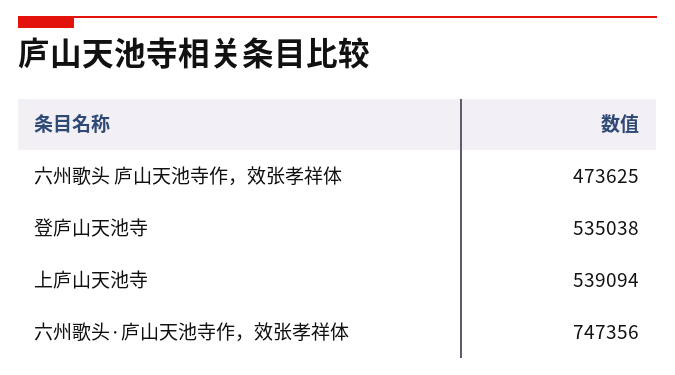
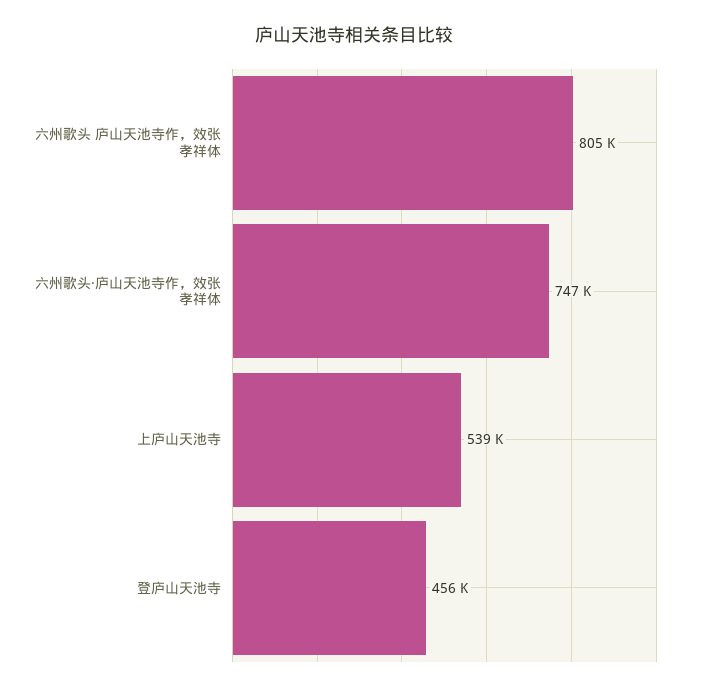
  {
-   "六州歌头 庐山天池寺作，效张孝祥体": 473625,
+   "六州歌头 庐山天池寺作，效张孝祥体": 805000,
-   "登庐山天池寺": 535038,
+   "登庐山天池寺": 456000,
    "上庐山天池寺": 539094,
    "六州歌头·庐山天池寺作，效张孝祥体": 747356
  }

